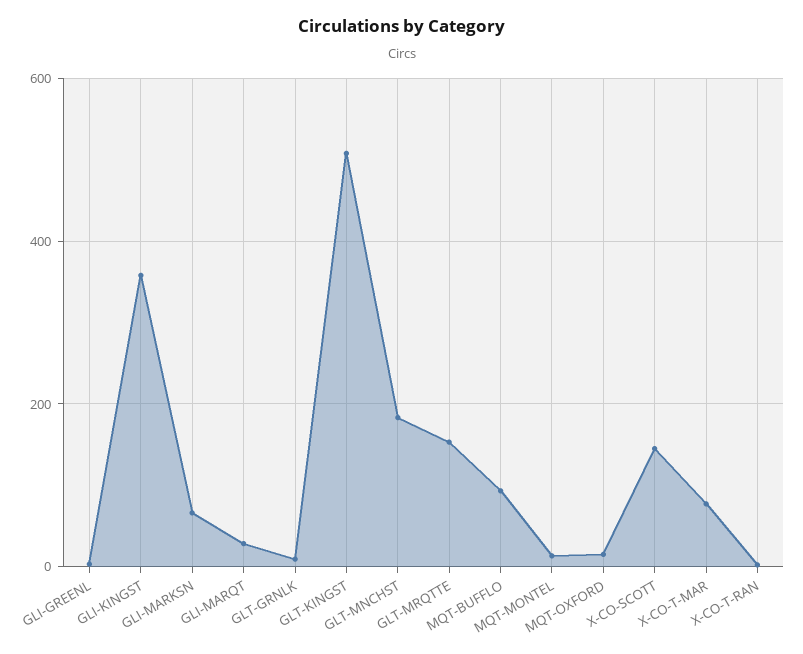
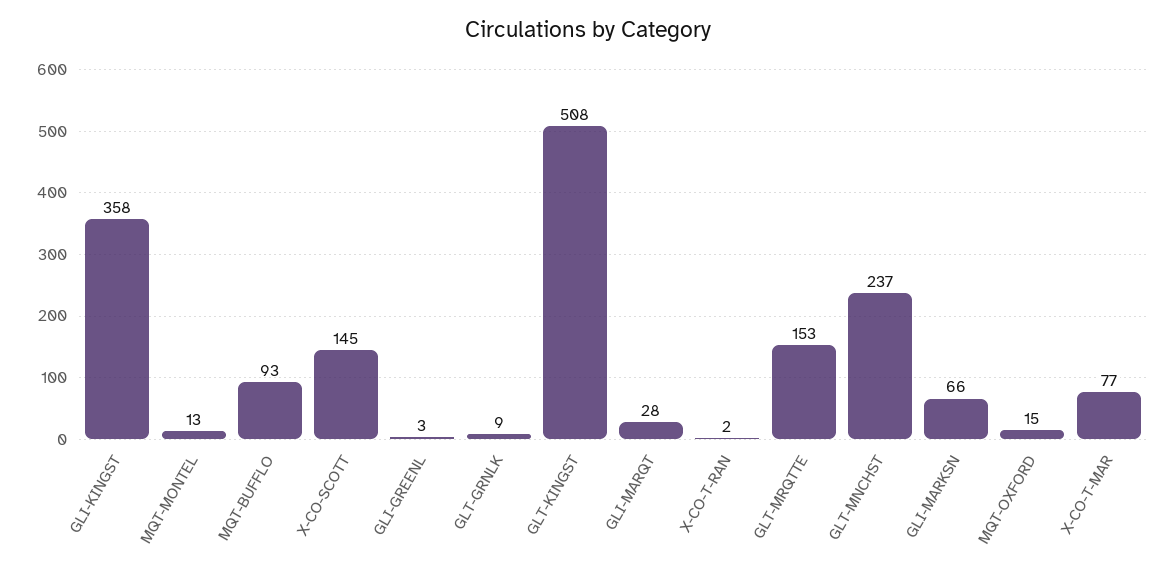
  {
    "GLI-GREENL": 3,
    "GLI-KINGST": 358,
    "GLI-MARKSN": 66,
    "GLI-MARQT": 28,
    "GLT-GRNLK": 9,
    "GLT-KINGST": 508,
-   "GLT-MNCHST": 180,
+   "GLT-MNCHST": 237,
    "GLT-MRQTTE": 153,
    "MQT-BUFFLO": 93,
    "MQT-MONTEL": 13,
    "MQT-OXFORD": 15,
    "X-CO-SCOTT": 145,
    "X-CO-T-MAR": 77,
    "X-CO-T-RAN": 2
  }

